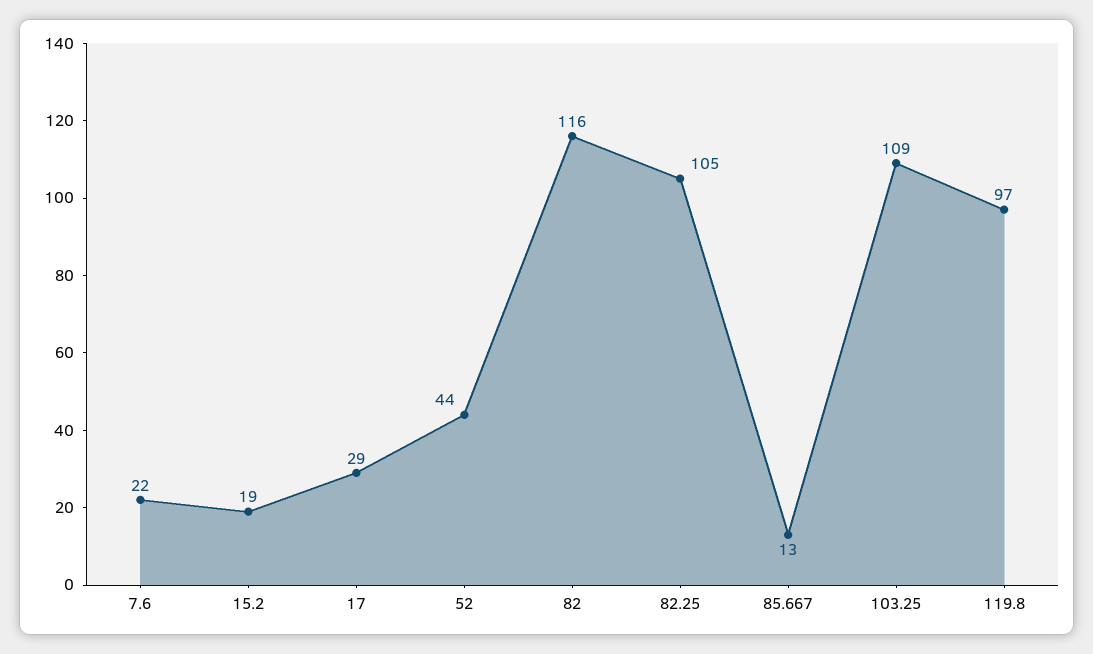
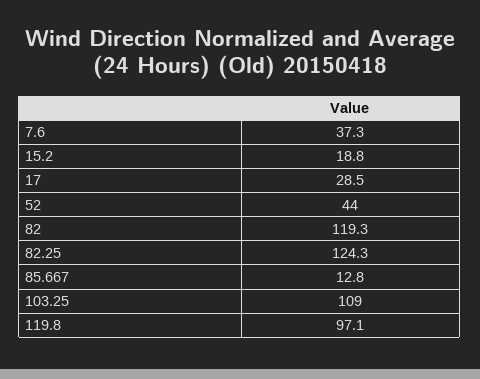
  {
-   "7.6": 22,
+   "7.6": 37.3,
    "15.2": 18.8,
    "17": 28.5,
    "52": 44,
-   "82": 116,
+   "82": 119.3,
-   "82.25": 105,
+   "82.25": 124.3,
    "85.667": 12.8,
    "103.25": 109,
    "119.8": 97.1
  }

